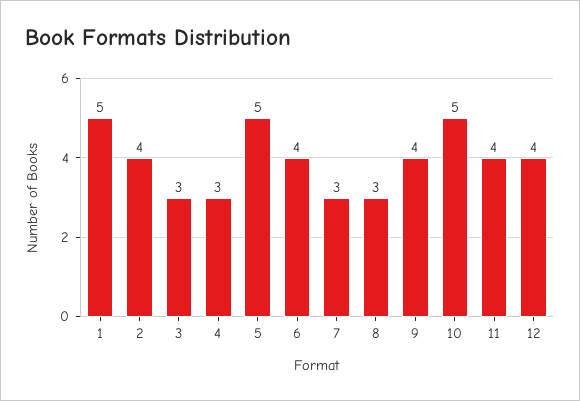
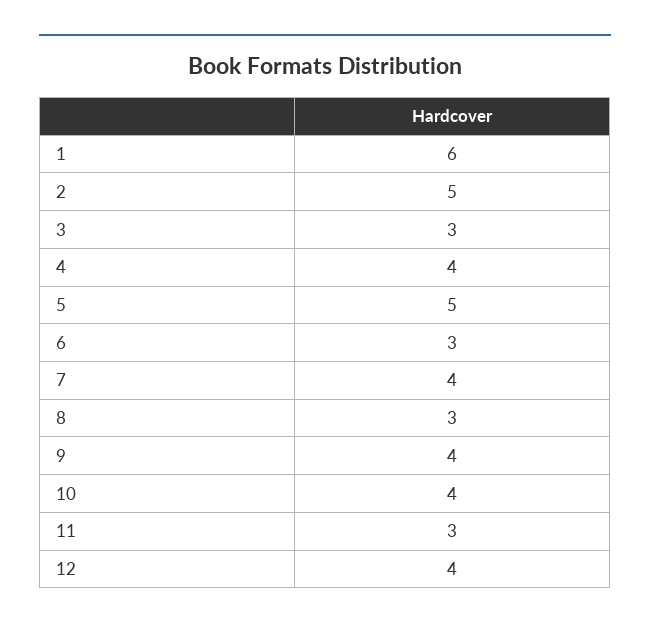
  {
-   "1": 5,
+   "1": 6,
-   "2": 4,
+   "2": 5,
    "3": 3,
-   "4": 3,
+   "4": 4,
    "5": 5,
-   "6": 4,
+   "6": 3,
-   "7": 3,
+   "7": 4,
    "8": 3,
    "9": 4,
-   "10": 5,
+   "10": 4,
-   "11": 4,
+   "11": 3,
    "12": 4
  }

